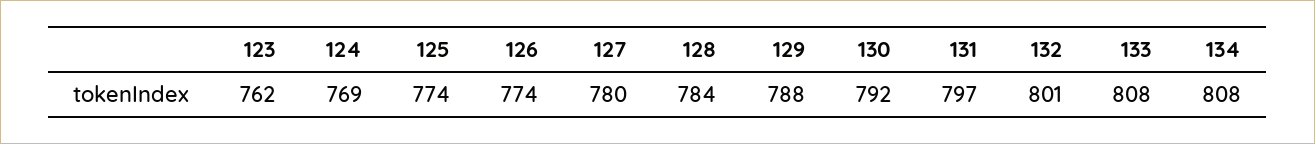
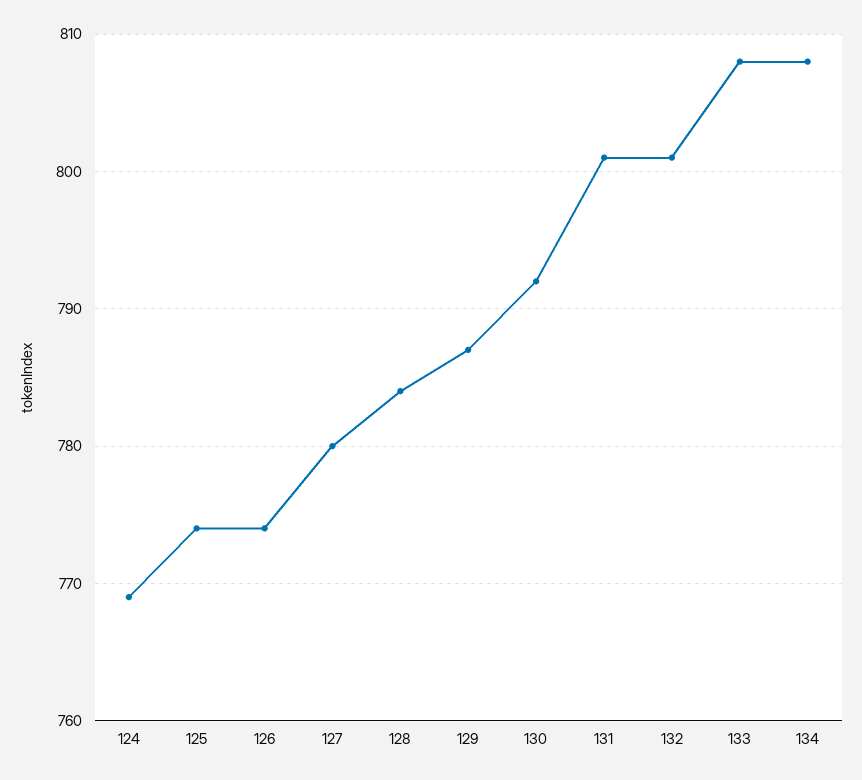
  {
-   "123": 762,
    "124": 769,
    "125": 774,
    "126": 774,
    "127": 780,
    "128": 784,
-   "129": 788,
+   "129": 787,
    "130": 792,
-   "131": 797,
+   "131": 801,
    "132": 801,
    "133": 808,
    "134": 808
  }

